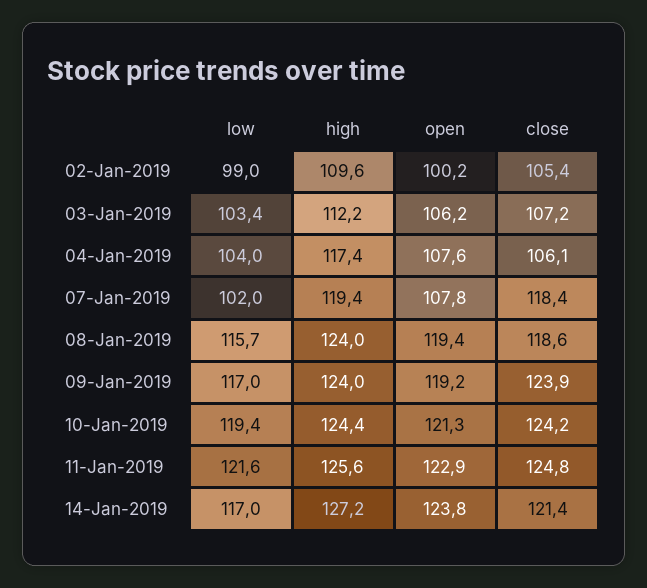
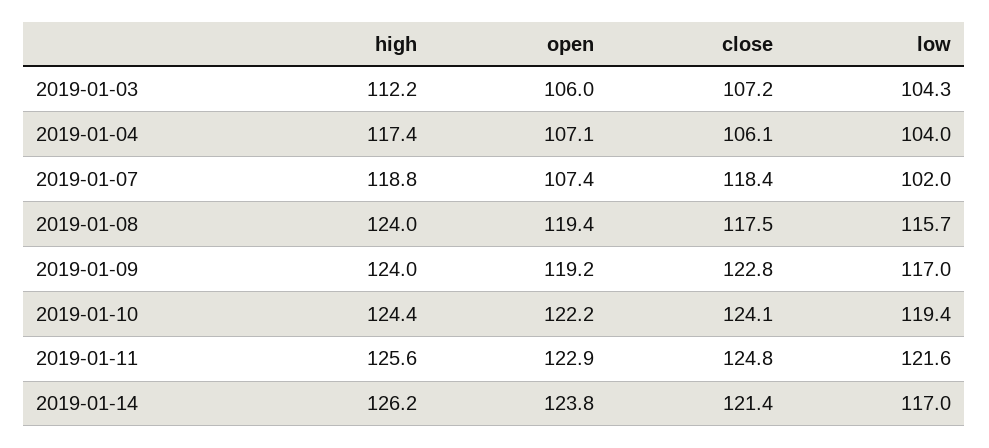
  {
    "low": {
-     "02-Jan-2019": 99,
-     "03-Jan-2019": 103.4,
+     "03-Jan-2019": 104.3,
      "04-Jan-2019": 104,
      "07-Jan-2019": 102,
      "08-Jan-2019": 115.7,
      "09-Jan-2019": 117,
      "10-Jan-2019": 119.4,
      "11-Jan-2019": 121.6,
      "14-Jan-2019": 117
    },
    "high": {
-     "02-Jan-2019": 109.6,
      "03-Jan-2019": 112.2,
      "04-Jan-2019": 117.4,
-     "07-Jan-2019": 119.4,
+     "07-Jan-2019": 118.8,
      "08-Jan-2019": 124,
      "09-Jan-2019": 124,
      "10-Jan-2019": 124.4,
      "11-Jan-2019": 125.6,
-     "14-Jan-2019": 127.2
+     "14-Jan-2019": 126.2
    },
    "open": {
-     "02-Jan-2019": 100.2,
-     "03-Jan-2019": 106.2,
+     "03-Jan-2019": 106,
-     "04-Jan-2019": 107.6,
+     "04-Jan-2019": 107.1,
-     "07-Jan-2019": 107.8,
+     "07-Jan-2019": 107.4,
      "08-Jan-2019": 119.4,
      "09-Jan-2019": 119.2,
-     "10-Jan-2019": 121.3,
+     "10-Jan-2019": 122.2,
      "11-Jan-2019": 122.9,
      "14-Jan-2019": 123.8
    },
    "close": {
-     "02-Jan-2019": 105.4,
      "03-Jan-2019": 107.2,
      "04-Jan-2019": 106.1,
      "07-Jan-2019": 118.4,
-     "08-Jan-2019": 118.6,
+     "08-Jan-2019": 117.5,
-     "09-Jan-2019": 123.9,
+     "09-Jan-2019": 122.8,
-     "10-Jan-2019": 124.2,
+     "10-Jan-2019": 124.1,
      "11-Jan-2019": 124.8,
      "14-Jan-2019": 121.4
    }
  }

